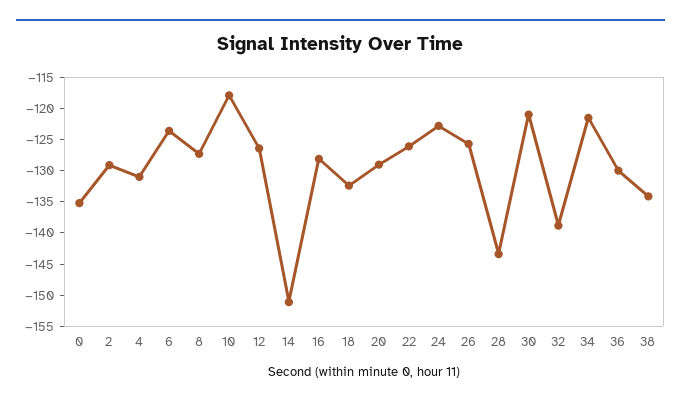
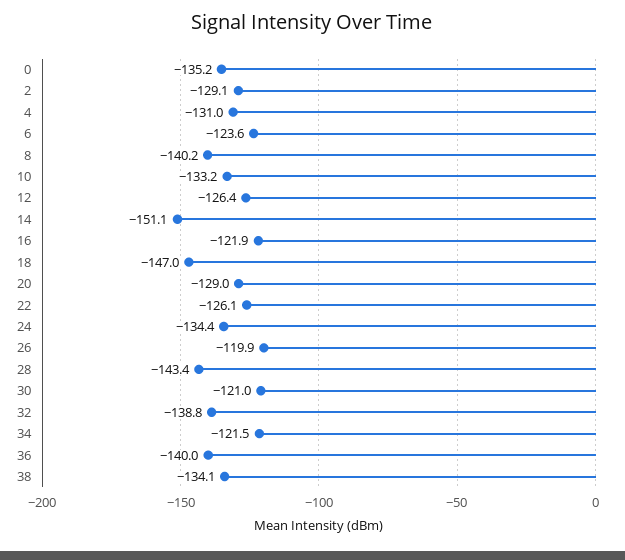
  {
    "0": -135.2,
    "2": -129.1,
    "4": -131,
    "6": -123.6,
-   "8": -127.5,
+   "8": -140.2,
-   "10": -117.5,
+   "10": -133.2,
    "12": -126.4,
    "14": -151.1,
-   "16": -127.5,
+   "16": -121.9,
-   "18": -132.5,
+   "18": -147,
    "20": -129,
    "22": -126.1,
-   "24": -122.5,
+   "24": -134.4,
-   "26": -125,
+   "26": -119.9,
    "28": -143.4,
    "30": -121,
    "32": -138.8,
    "34": -121.5,
-   "36": -130,
+   "36": -140,
    "38": -134.1
  }

